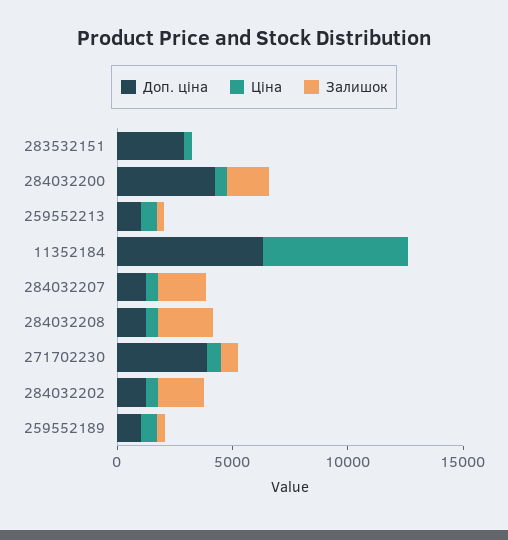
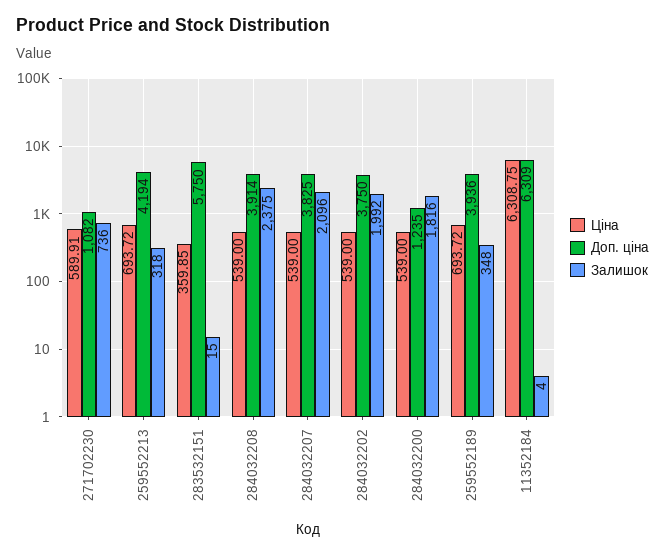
  {
    "Доп. ціна": {
-     "283532151": 3000,
+     "283532151": 5750,
-     "284032200": 4000,
+     "284032200": 1235,
-     "259552213": 1000,
+     "259552213": 4194,
      "11352184": 6309,
-     "284032207": 1000,
+     "284032207": 3825,
-     "284032208": 1000,
+     "284032208": 3914,
-     "271702230": 4000,
+     "271702230": 1082,
-     "284032202": 1000,
+     "284032202": 3750,
-     "259552189": 1000
+     "259552189": 3936
    },
    "Ціна": {
      "283532151": 359.85,
      "284032200": 539,
      "259552213": 693.72,
      "11352184": 6308.75,
      "284032207": 539,
      "284032208": 539,
      "271702230": 589.91,
      "284032202": 539,
      "259552189": 693.72
    },
    "Залишок": {
      "283532151": 15,
      "284032200": 1816,
      "259552213": 318,
      "11352184": 4,
      "284032207": 2096,
      "284032208": 2375,
      "271702230": 736,
      "284032202": 1992,
      "259552189": 348
    }
  }

